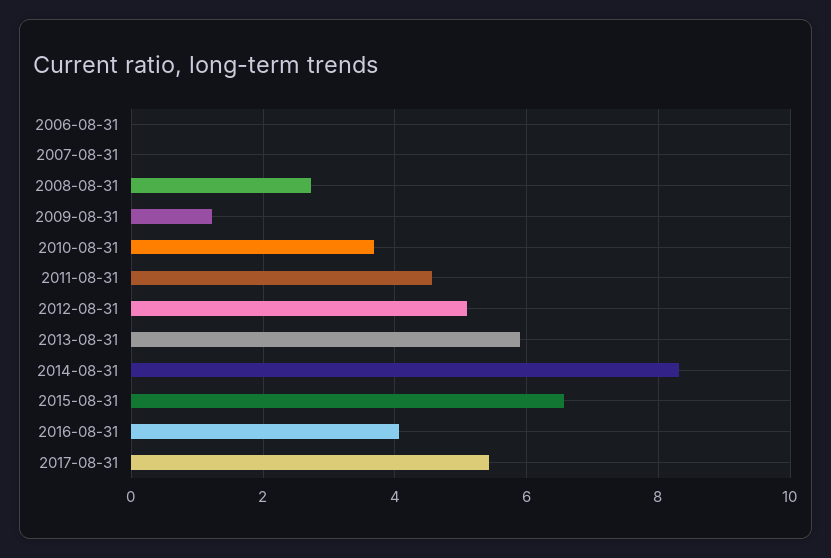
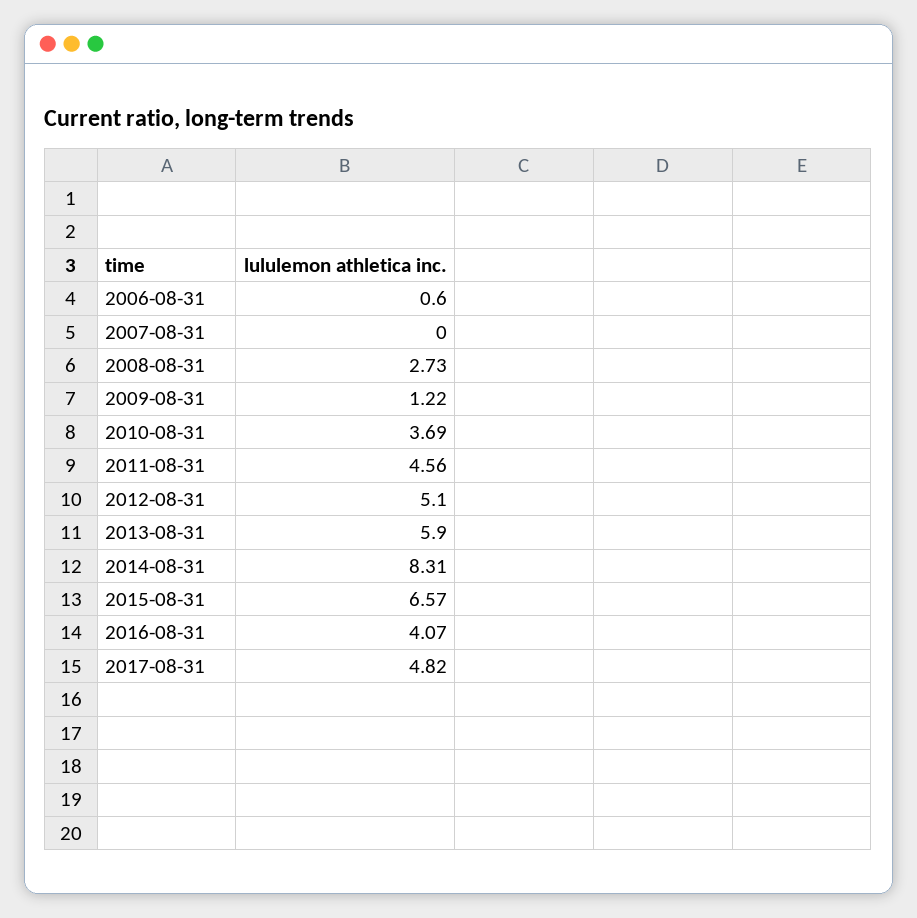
  {
-   "2006-08-31": 0,
+   "2006-08-31": 0.6,
    "2007-08-31": 0,
    "2008-08-31": 2.73,
    "2009-08-31": 1.22,
    "2010-08-31": 3.69,
    "2011-08-31": 4.56,
    "2012-08-31": 5.1,
    "2013-08-31": 5.9,
    "2014-08-31": 8.31,
    "2015-08-31": 6.57,
    "2016-08-31": 4.07,
-   "2017-08-31": 5.4
+   "2017-08-31": 4.82
  }

